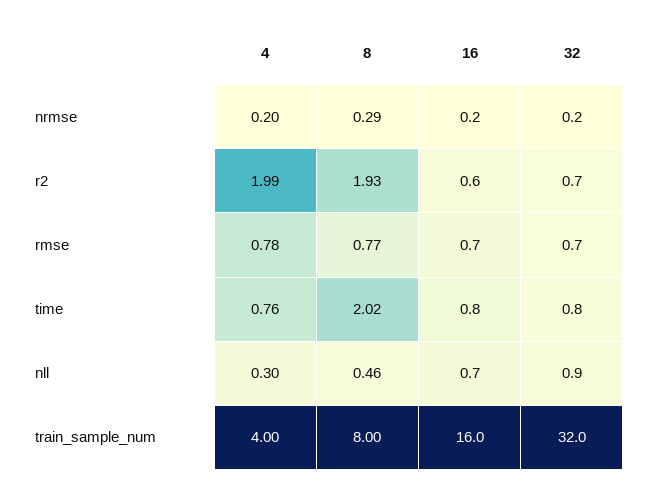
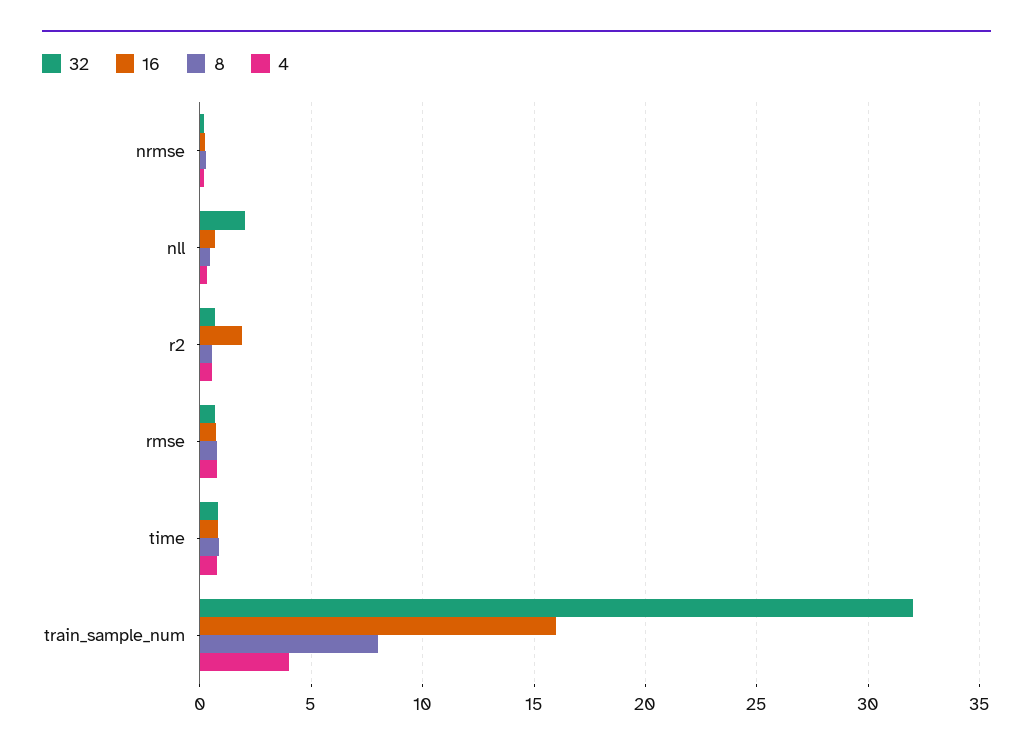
  {
    "4": {
      "nrmse": 0.2,
-     "r2": 1.99,
+     "r2": 0.5,
      "rmse": 0.78,
      "time": 0.76,
      "nll": 0.3,
      "train_sample_num": 4
    },
    "8": {
      "nrmse": 0.29,
-     "r2": 1.93,
+     "r2": 0.5,
      "rmse": 0.77,
-     "time": 2.02,
+     "time": 1,
      "nll": 0.46,
      "train_sample_num": 8
    },
    "16": {
      "nrmse": 0.2,
-     "r2": 0.6,
+     "r2": 2,
      "rmse": 0.7,
      "time": 0.8,
      "nll": 0.7,
      "train_sample_num": 16
    },
    "32": {
      "nrmse": 0.2,
      "r2": 0.7,
      "rmse": 0.7,
      "time": 0.8,
-     "nll": 0.9,
+     "nll": 2,
      "train_sample_num": 32
    }
  }

